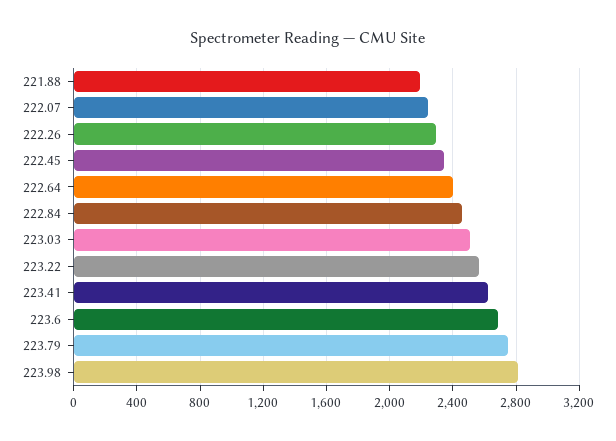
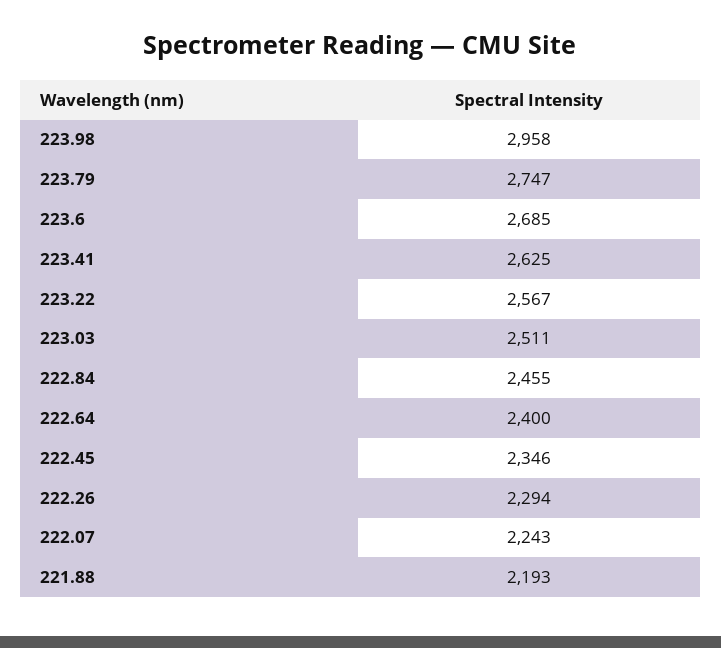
  {
    "221.88": 2193,
    "222.07": 2243,
    "222.26": 2294,
    "222.45": 2346,
    "222.64": 2400,
    "222.84": 2455,
    "223.03": 2511,
    "223.22": 2567,
    "223.41": 2625,
    "223.6": 2685,
    "223.79": 2747,
-   "223.98": 2800
+   "223.98": 2958
  }

